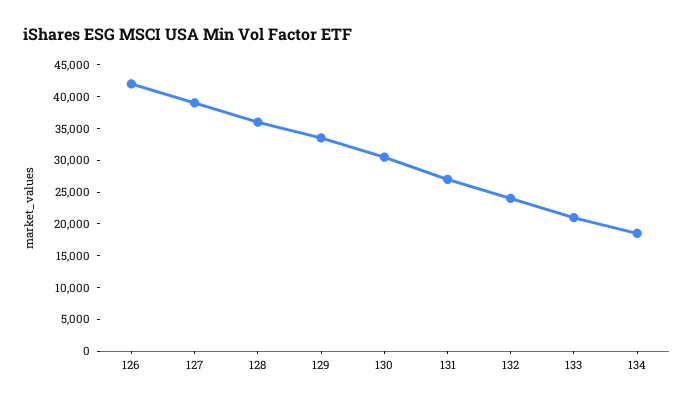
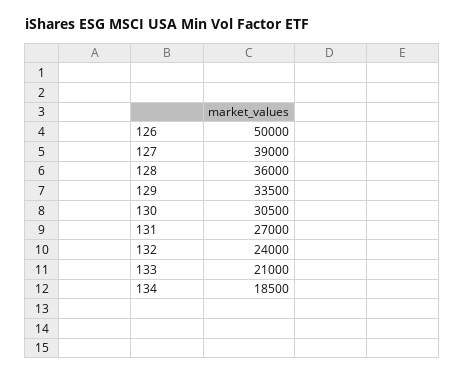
  {
-   "126": 42500,
+   "126": 50000,
    "127": 39000,
    "128": 36000,
    "129": 33500,
    "130": 30500,
    "131": 27000,
    "132": 24000,
    "133": 21000,
    "134": 18500
  }

